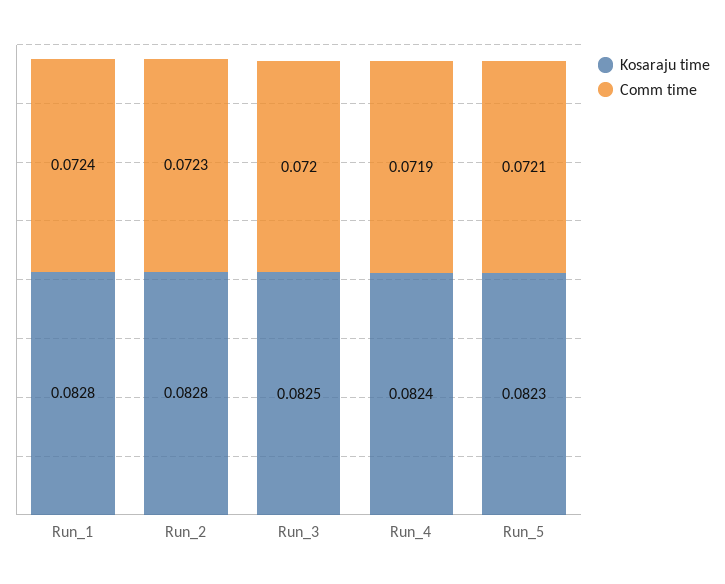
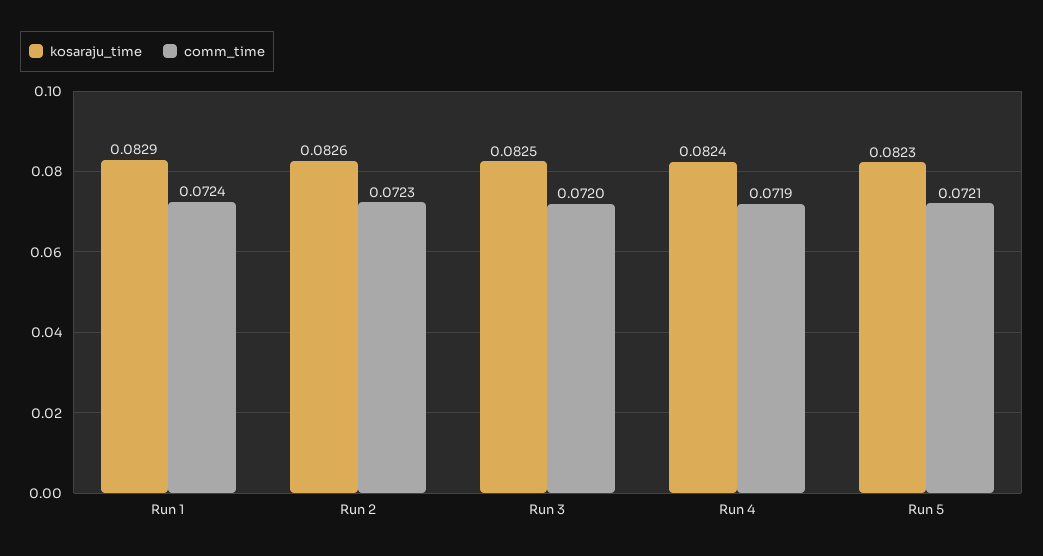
  {
    "Kosaraju time": {
-     "Run_1": 0.0828,
+     "Run_1": 0.0829,
-     "Run_2": 0.0828,
+     "Run_2": 0.0826,
      "Run_3": 0.0825,
      "Run_4": 0.0824,
      "Run_5": 0.0823
    },
    "Comm time": {
      "Run_1": 0.0724,
      "Run_2": 0.0723,
      "Run_3": 0.072,
      "Run_4": 0.0719,
      "Run_5": 0.0721
    }
  }

